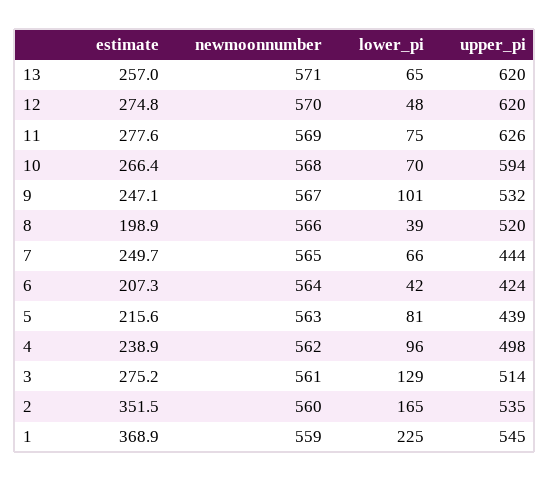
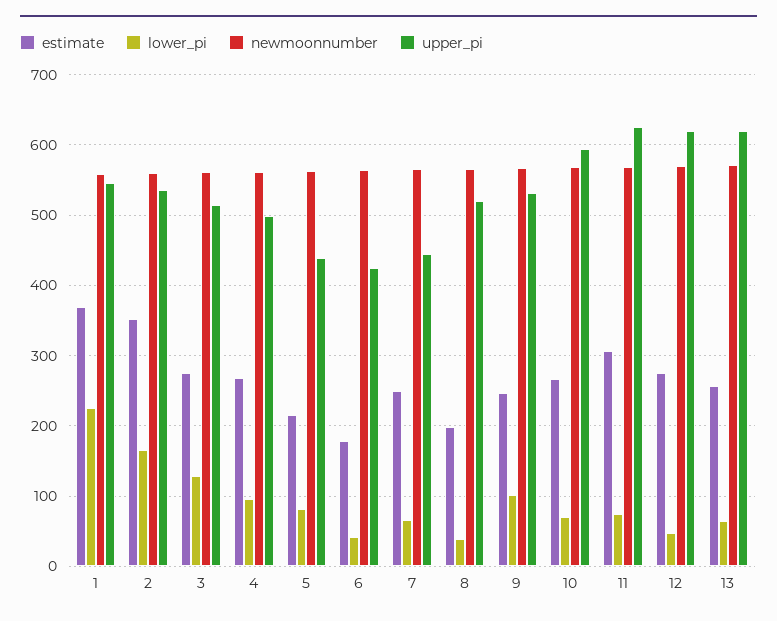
  {
    "estimate": {
      "13": 257,
      "12": 274.8,
-     "11": 277.6,
+     "11": 310,
      "10": 266.4,
      "9": 247.1,
      "8": 198.9,
      "7": 249.7,
-     "6": 207.3,
+     "6": 180,
      "5": 215.6,
-     "4": 238.9,
+     "4": 270,
      "3": 275.2,
      "2": 351.5,
      "1": 368.9
    },
    "newmoonnumber": {
      "13": 571,
      "12": 570,
      "11": 569,
      "10": 568,
      "9": 567,
      "8": 566,
      "7": 565,
      "6": 564,
      "5": 563,
      "4": 562,
      "3": 561,
      "2": 560,
      "1": 559
    },
    "lower_pi": {
      "13": 65,
      "12": 48,
      "11": 75,
      "10": 70,
      "9": 101,
      "8": 39,
      "7": 66,
      "6": 42,
      "5": 81,
      "4": 96,
      "3": 129,
      "2": 165,
      "1": 225
    },
    "upper_pi": {
      "13": 620,
      "12": 620,
      "11": 626,
      "10": 594,
      "9": 532,
      "8": 520,
      "7": 444,
      "6": 424,
      "5": 439,
      "4": 498,
      "3": 514,
      "2": 535,
      "1": 545
    }
  }

